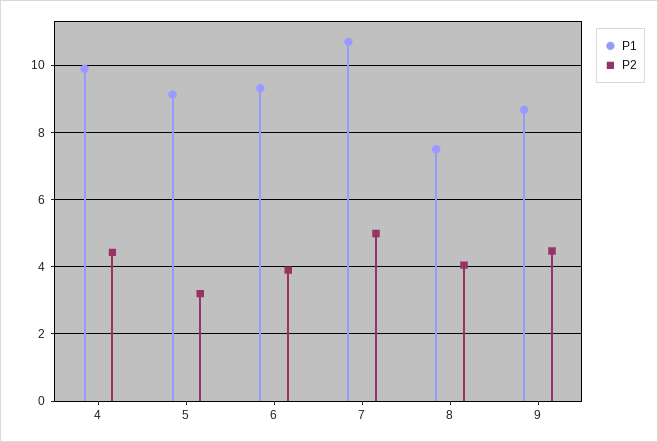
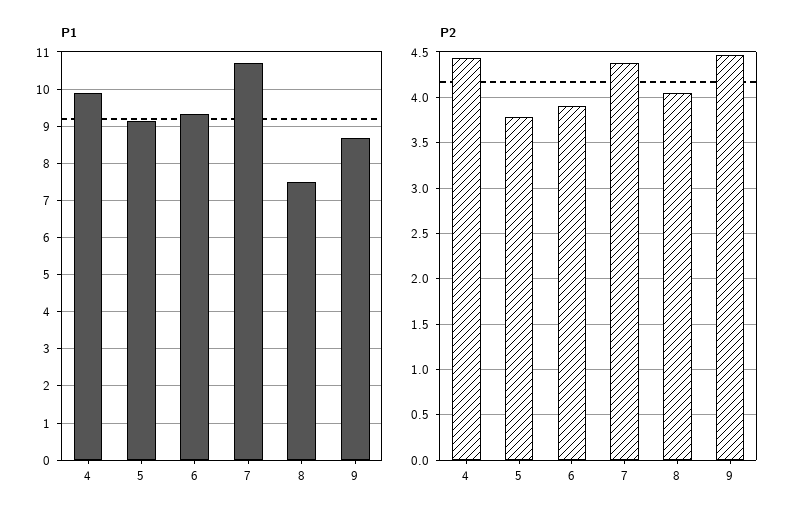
  {
    "P1": {
      "4": 10,
      "5": 9.2,
      "6": 9.4,
      "7": 10.8,
      "8": 7.6,
      "9": 8.6
    },
    "P2": {
      "4": 4.4,
-     "5": 3.2,
+     "5": 3.8,
      "6": 3.9,
-     "7": 5,
+     "7": 4.4,
      "8": 4.1,
      "9": 4.5
    }
  }

